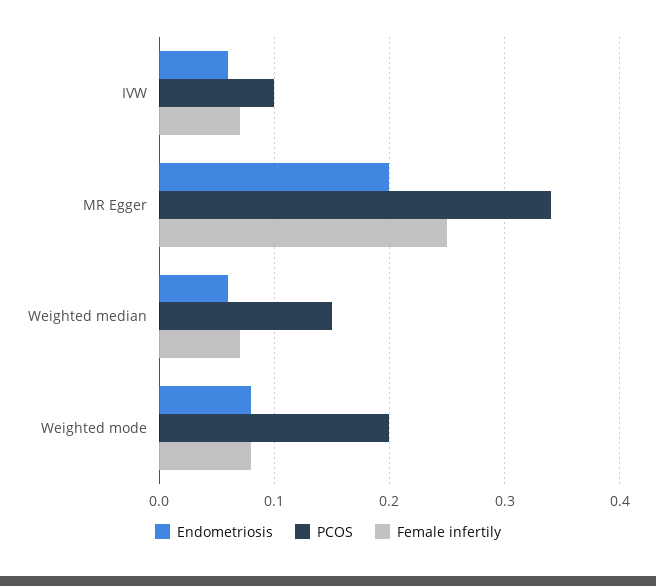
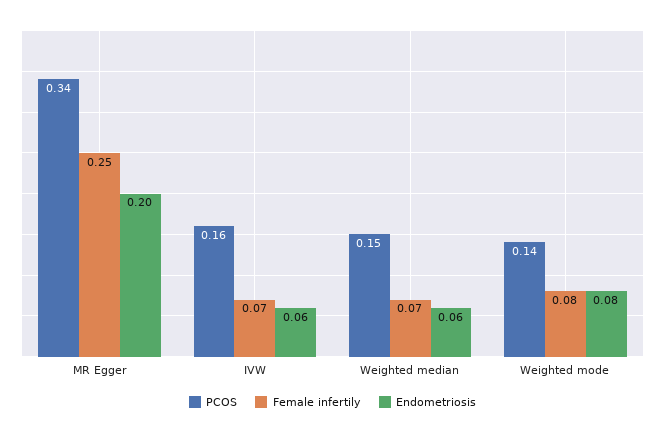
  {
    "Endometriosis": {
      "IVW": 0.06,
      "MR Egger": 0.2,
      "Weighted median": 0.06,
      "Weighted mode": 0.08
    },
    "PCOS": {
-     "IVW": 0.1,
+     "IVW": 0.16,
      "MR Egger": 0.34,
      "Weighted median": 0.15,
-     "Weighted mode": 0.2
+     "Weighted mode": 0.14
    },
    "Female infertily": {
      "IVW": 0.07,
      "MR Egger": 0.25,
      "Weighted median": 0.07,
      "Weighted mode": 0.08
    }
  }

